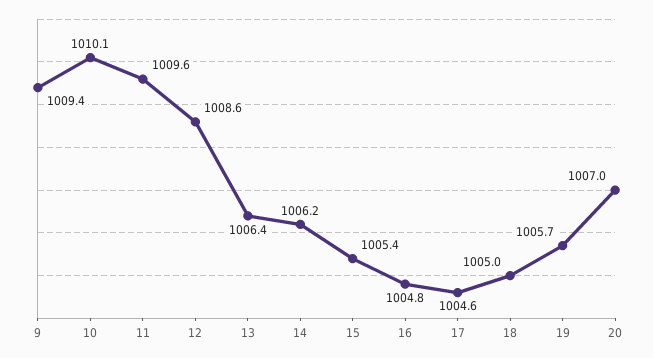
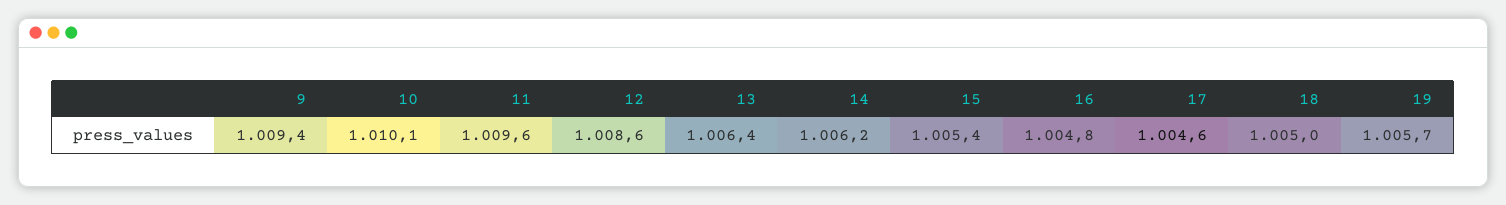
  {
    "9": 1009.4,
    "10": 1010.1,
    "11": 1009.6,
    "12": 1008.6,
    "13": 1006.4,
    "14": 1006.2,
    "15": 1005.4,
    "16": 1004.8,
    "17": 1004.6,
    "18": 1005,
-   "19": 1005.7,
+   "19": 1005.7
-   "20": 1007
  }

